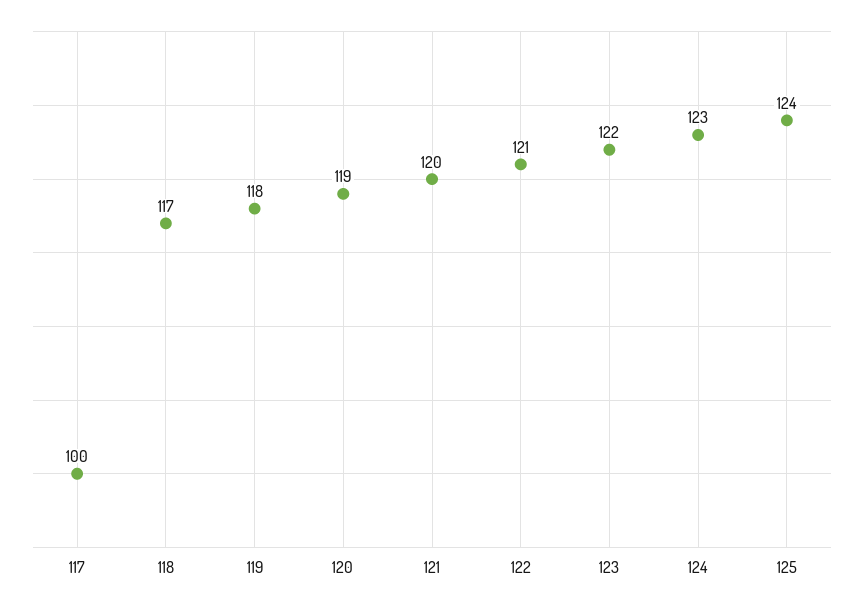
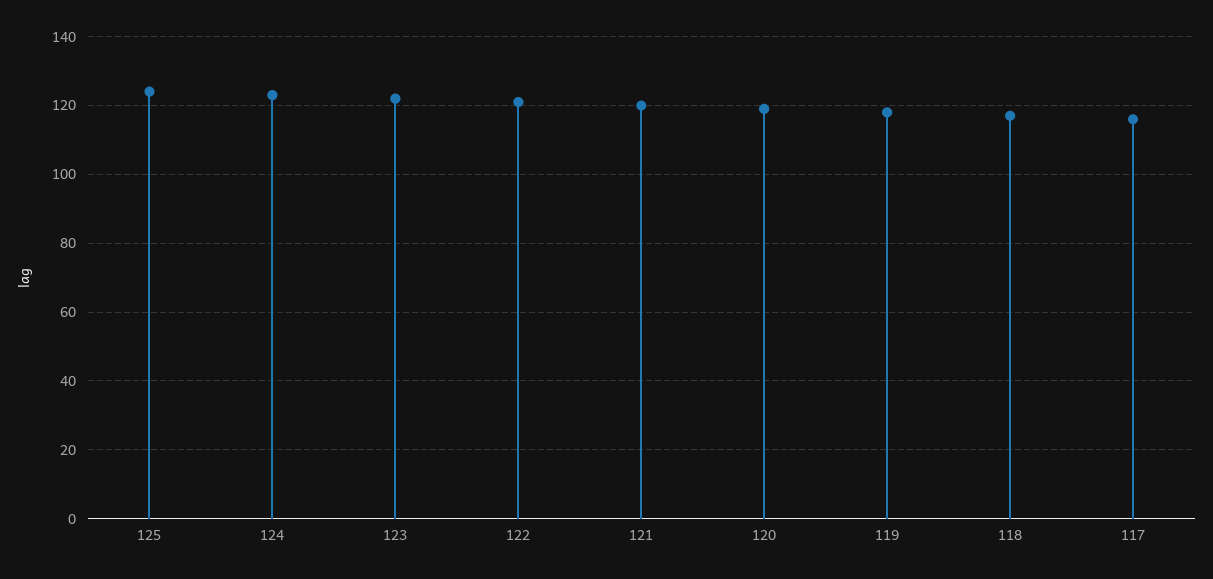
  {
-   "117": 100,
+   "117": 115,
    "118": 117,
    "119": 118,
    "120": 119,
    "121": 120,
    "122": 121,
    "123": 122,
    "124": 123,
    "125": 124
  }

